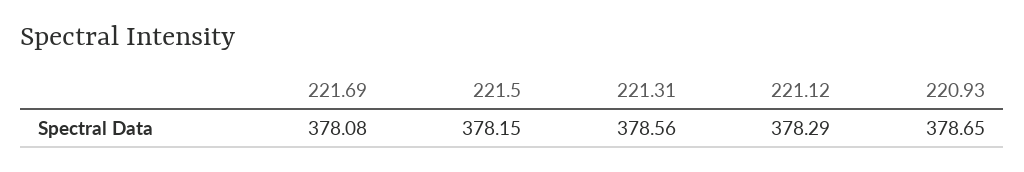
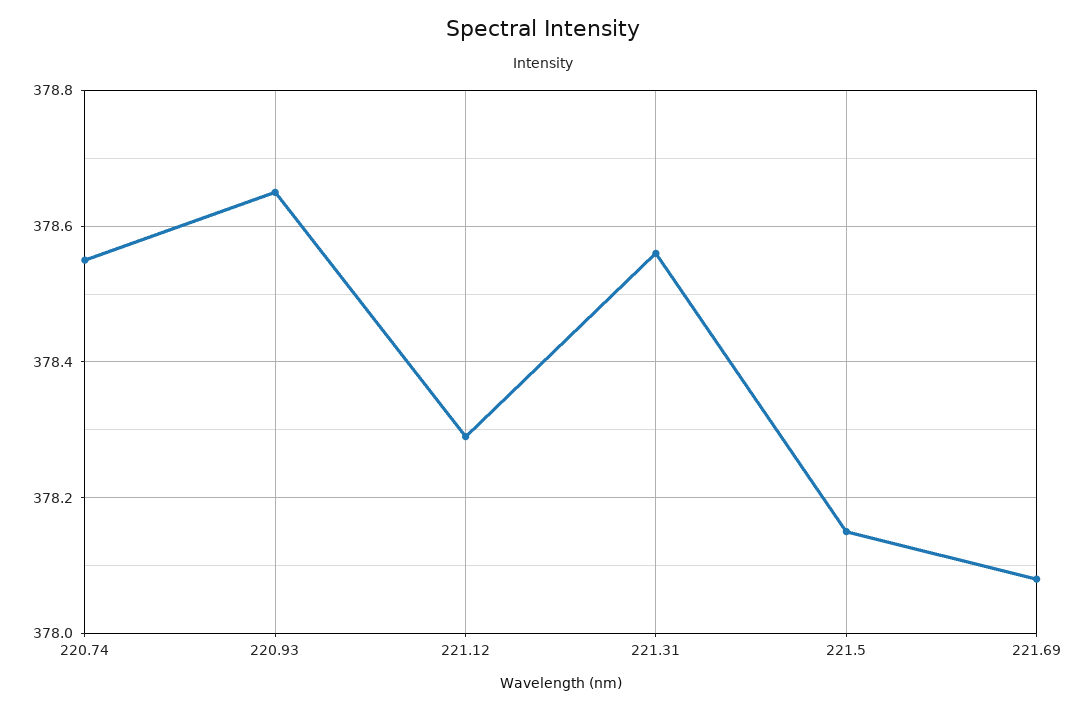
  {
    "221.69": 378.08,
    "221.5": 378.15,
    "221.31": 378.56,
    "221.12": 378.29,
-   "220.93": 378.65
+   "220.93": 378.65,
+   "220.74": 378.55
  }

